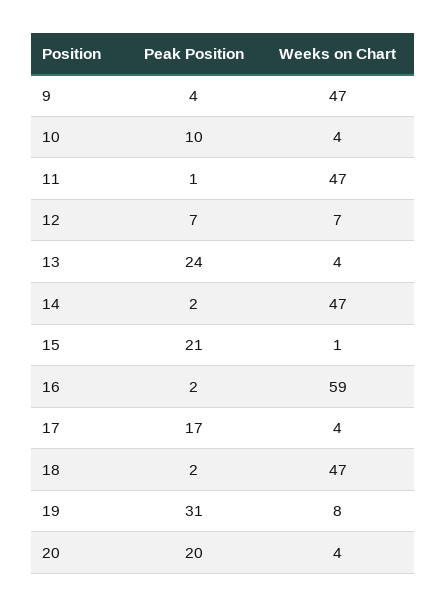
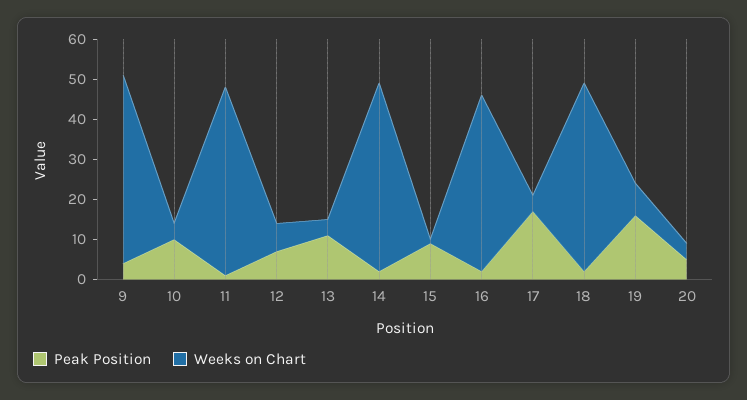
  {
    "Peak Position": {
      "9": 4,
      "10": 10,
      "11": 1,
      "12": 7,
-     "13": 24,
+     "13": 10,
      "14": 2,
-     "15": 21,
+     "15": 10,
      "16": 2,
      "17": 17,
      "18": 2,
-     "19": 31,
+     "19": 15,
-     "20": 20
+     "20": 5
    },
    "Weeks on Chart": {
      "9": 47,
      "10": 4,
      "11": 47,
      "12": 7,
      "13": 4,
      "14": 47,
      "15": 1,
-     "16": 59,
+     "16": 45,
      "17": 4,
      "18": 47,
      "19": 8,
      "20": 4
    }
  }

